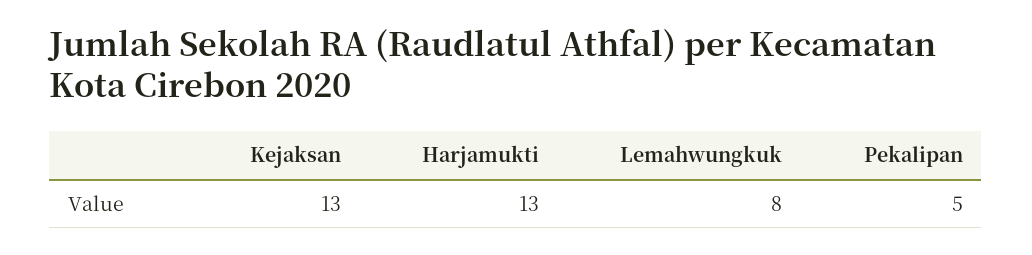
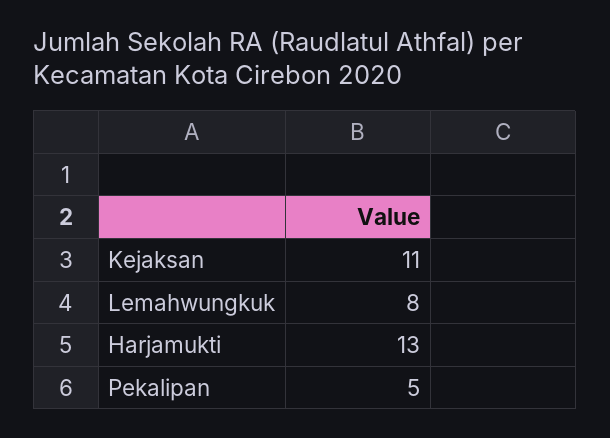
  {
-   "Kejaksan": 13,
+   "Kejaksan": 11,
    "Harjamukti": 13,
    "Lemahwungkuk": 8,
    "Pekalipan": 5
  }

